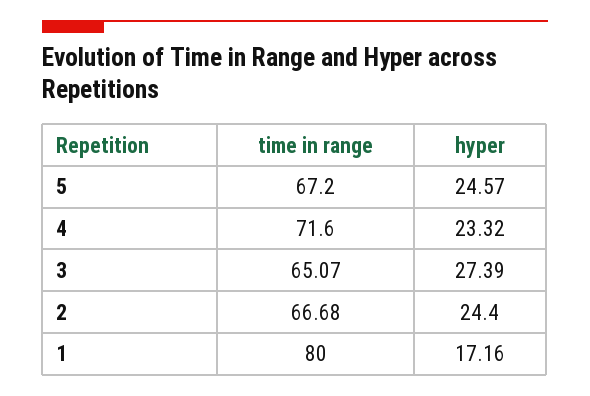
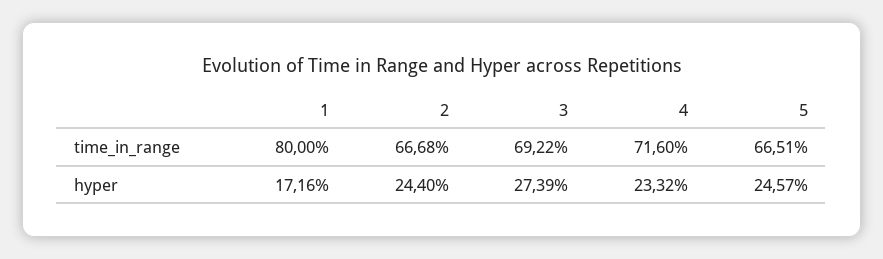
  {
    "time in range": {
-     "5": 67.2,
+     "5": 66.51,
      "4": 71.6,
-     "3": 65.07,
+     "3": 69.22,
      "2": 66.68,
      "1": 80
    },
    "hyper": {
      "5": 24.57,
      "4": 23.32,
      "3": 27.39,
      "2": 24.4,
      "1": 17.16
    }
  }

